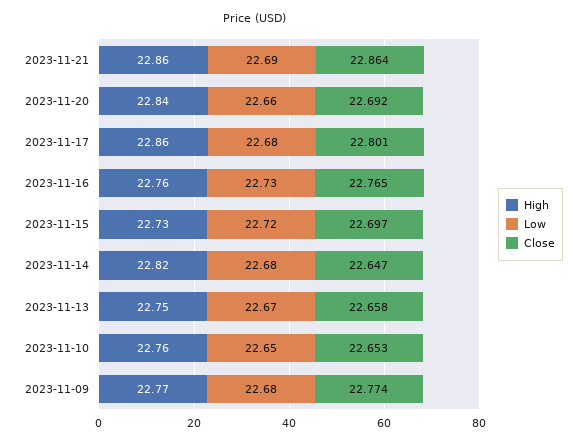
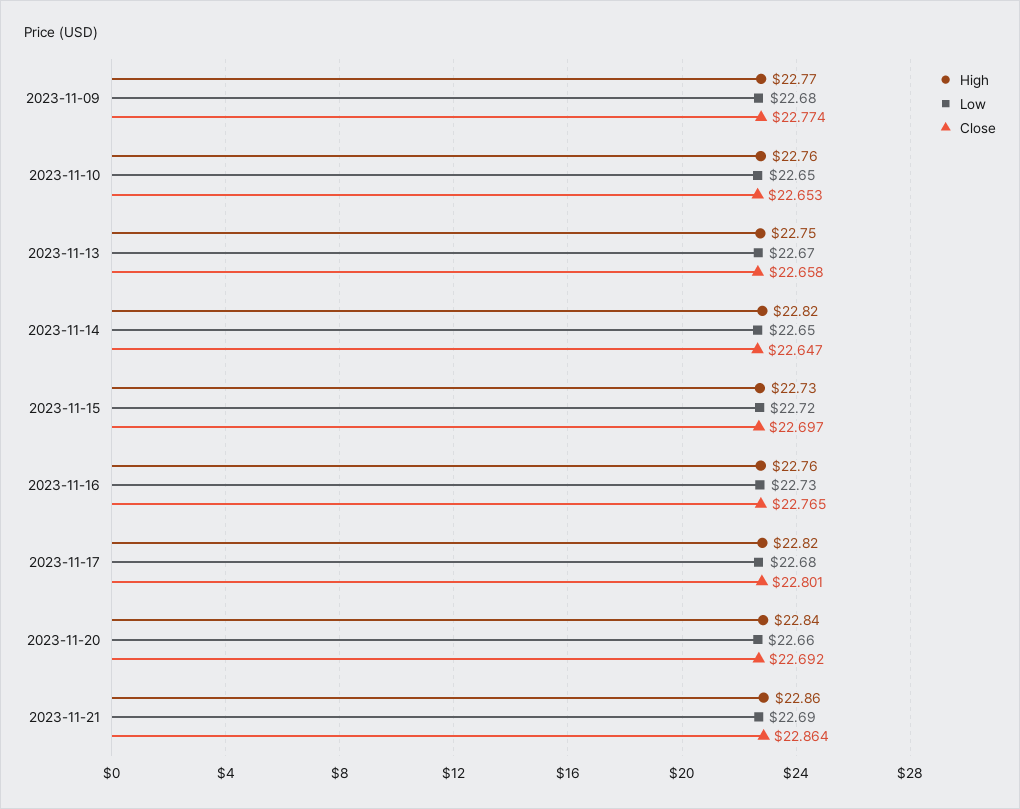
  {
    "High": {
      "2023-11-21": 22.86,
      "2023-11-20": 22.84,
-     "2023-11-17": 22.86,
+     "2023-11-17": 22.82,
      "2023-11-16": 22.76,
      "2023-11-15": 22.73,
      "2023-11-14": 22.82,
      "2023-11-13": 22.75,
      "2023-11-10": 22.76,
      "2023-11-09": 22.77
    },
    "Low": {
      "2023-11-21": 22.69,
      "2023-11-20": 22.66,
      "2023-11-17": 22.68,
      "2023-11-16": 22.73,
      "2023-11-15": 22.72,
-     "2023-11-14": 22.68,
+     "2023-11-14": 22.65,
      "2023-11-13": 22.67,
      "2023-11-10": 22.65,
      "2023-11-09": 22.68
    },
    "Close": {
      "2023-11-21": 22.864,
      "2023-11-20": 22.692,
      "2023-11-17": 22.801,
      "2023-11-16": 22.765,
      "2023-11-15": 22.697,
      "2023-11-14": 22.647,
      "2023-11-13": 22.658,
      "2023-11-10": 22.653,
      "2023-11-09": 22.774
    }
  }

